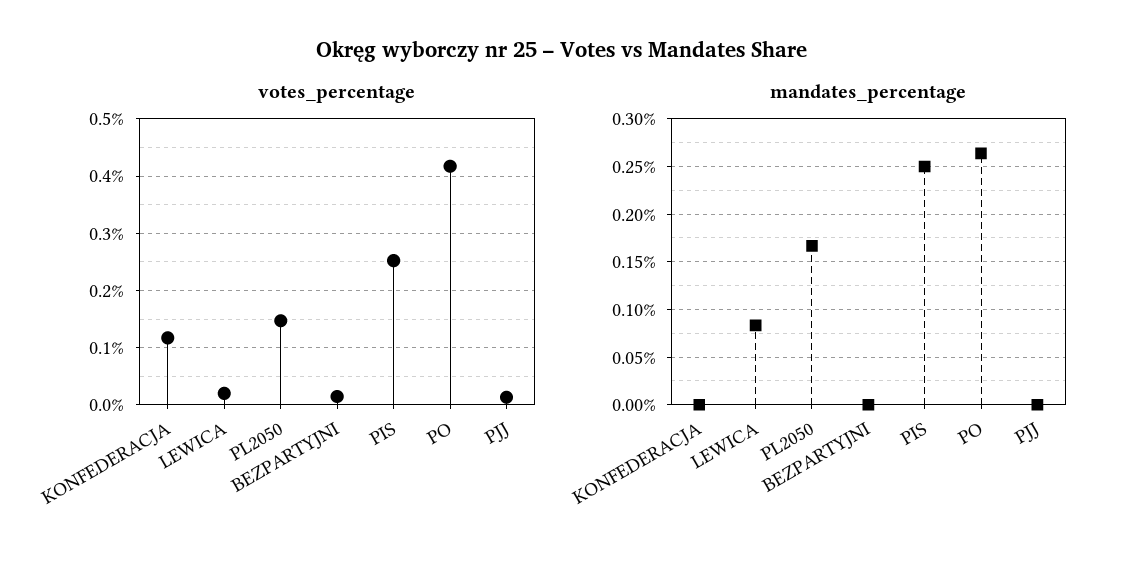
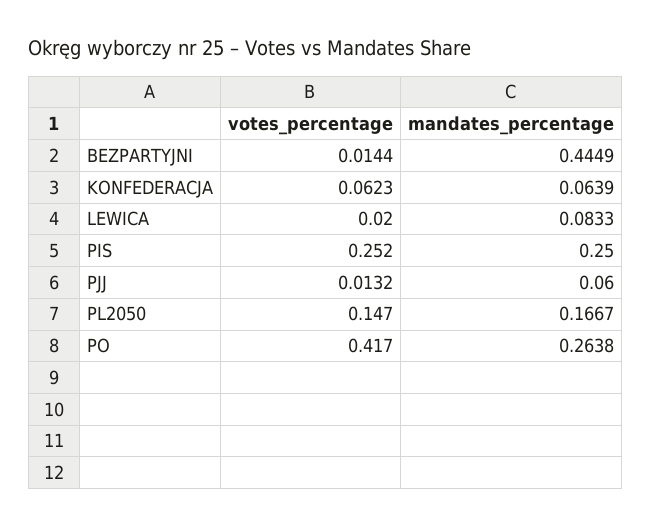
  {
    "votes_percentage": {
-     "KONFEDERACJA": 0.12,
+     "KONFEDERACJA": 0.0623,
      "LEWICA": 0.02,
      "PL2050": 0.147,
      "BEZPARTYJNI": 0.0144,
      "PIS": 0.252,
      "PO": 0.417,
      "PJJ": 0.0132
    },
    "mandates_percentage": {
-     "KONFEDERACJA": 0,
+     "KONFEDERACJA": 0.0639,
      "LEWICA": 0.0833,
      "PL2050": 0.1667,
-     "BEZPARTYJNI": 0,
+     "BEZPARTYJNI": 0.4449,
      "PIS": 0.25,
      "PO": 0.2638,
-     "PJJ": 0
+     "PJJ": 0.06
    }
  }

